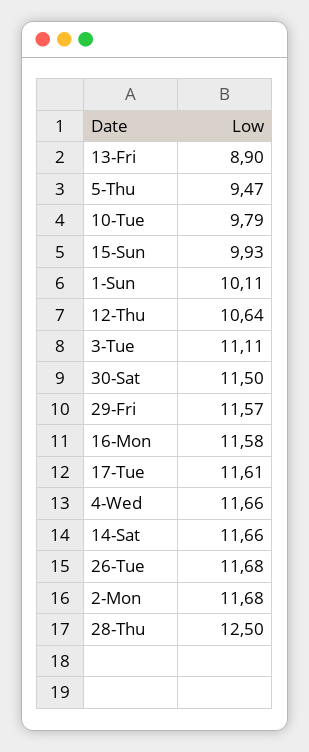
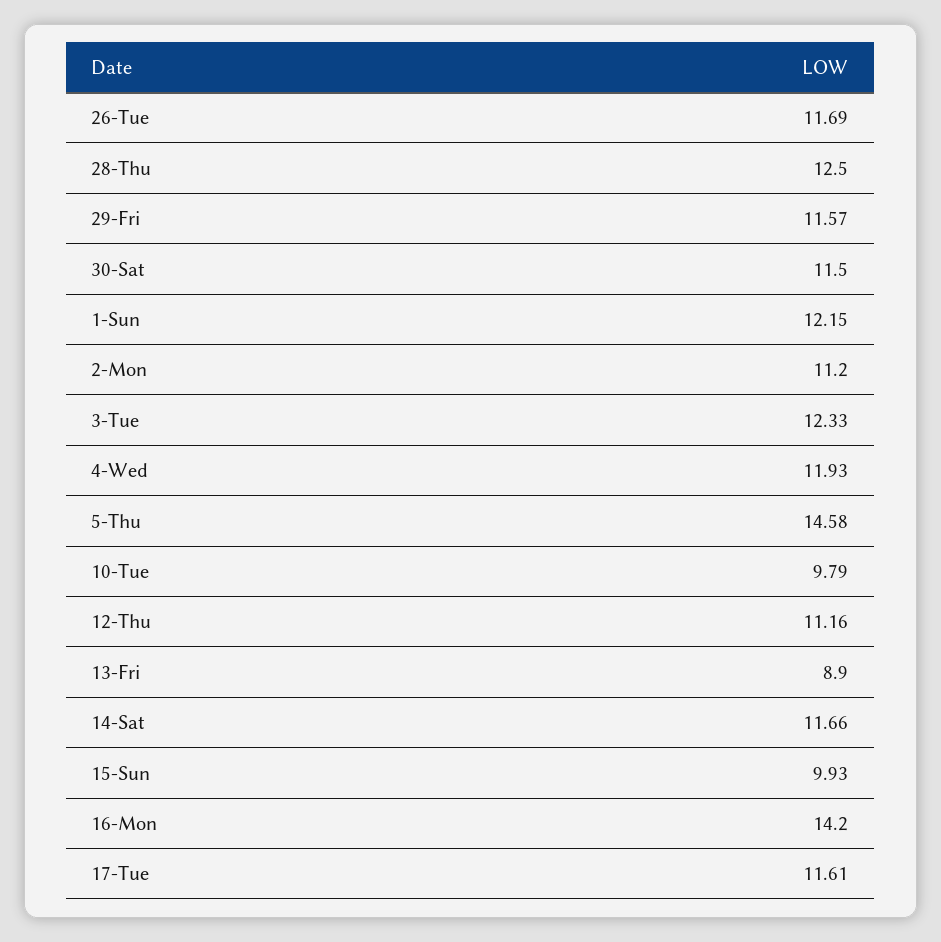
  {
    "13-Fri": 8.9,
-   "5-Thu": 9.47,
+   "5-Thu": 14.58,
    "10-Tue": 9.79,
    "15-Sun": 9.93,
-   "1-Sun": 10.11,
+   "1-Sun": 12.15,
-   "12-Thu": 10.64,
+   "12-Thu": 11.16,
-   "3-Tue": 11.11,
+   "3-Tue": 12.33,
    "30-Sat": 11.5,
    "29-Fri": 11.57,
-   "16-Mon": 11.58,
+   "16-Mon": 14.2,
    "17-Tue": 11.61,
-   "4-Wed": 11.66,
+   "4-Wed": 11.93,
    "14-Sat": 11.66,
-   "26-Tue": 11.68,
+   "26-Tue": 11.69,
-   "2-Mon": 11.68,
+   "2-Mon": 11.2,
    "28-Thu": 12.5
  }

